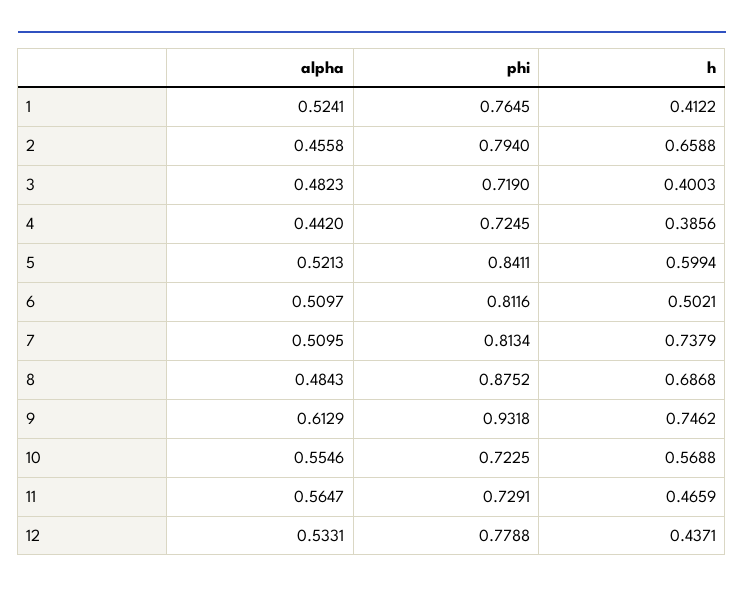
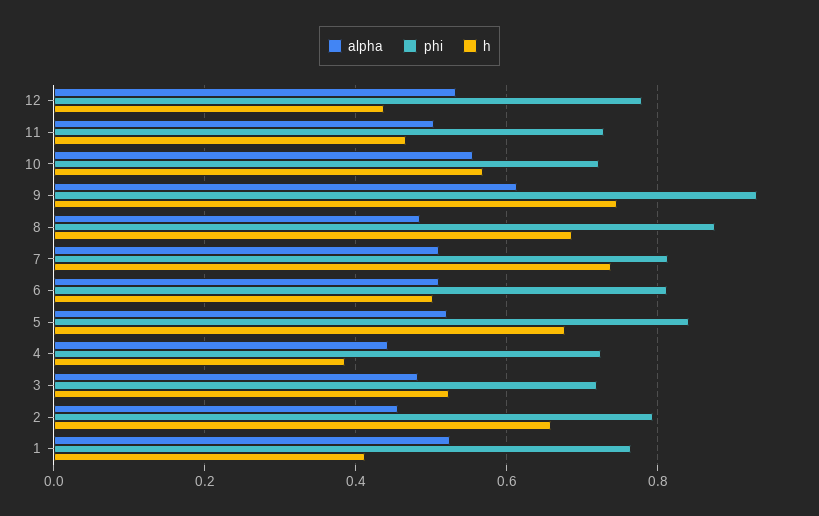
  {
    "alpha": {
      "1": 0.5241,
      "2": 0.4558,
      "3": 0.4823,
      "4": 0.442,
      "5": 0.5213,
      "6": 0.5097,
      "7": 0.5095,
      "8": 0.4843,
      "9": 0.6129,
      "10": 0.5546,
-     "11": 0.5647,
+     "11": 0.5,
      "12": 0.5331
    },
    "phi": {
      "1": 0.7645,
      "2": 0.794,
      "3": 0.719,
      "4": 0.7245,
      "5": 0.8411,
      "6": 0.8116,
      "7": 0.8134,
      "8": 0.8752,
      "9": 0.9318,
      "10": 0.7225,
      "11": 0.7291,
      "12": 0.7788
    },
    "h": {
      "1": 0.4122,
      "2": 0.6588,
-     "3": 0.4003,
+     "3": 0.52,
      "4": 0.3856,
-     "5": 0.5994,
+     "5": 0.68,
      "6": 0.5021,
      "7": 0.7379,
      "8": 0.6868,
      "9": 0.7462,
      "10": 0.5688,
      "11": 0.4659,
      "12": 0.4371
    }
  }

